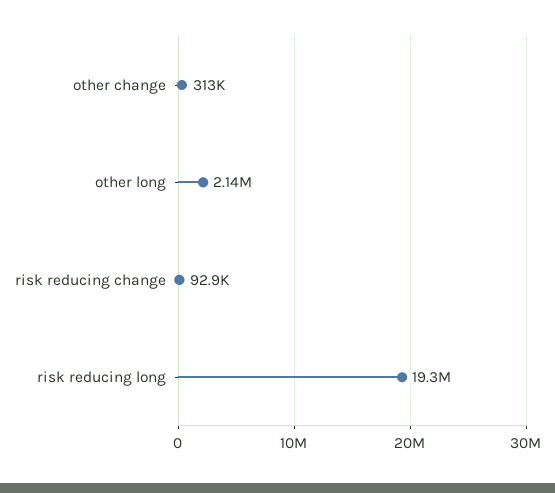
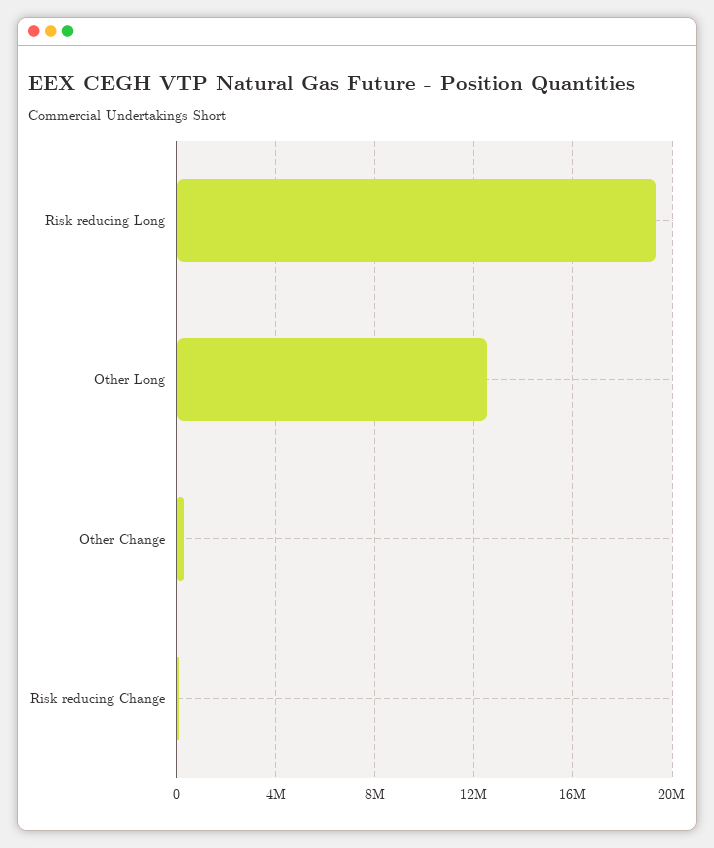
  {
    "other change": 313000,
-   "other long": 2140000,
+   "other long": 12500000,
    "risk reducing change": 92900,
    "risk reducing long": 19300000
  }

